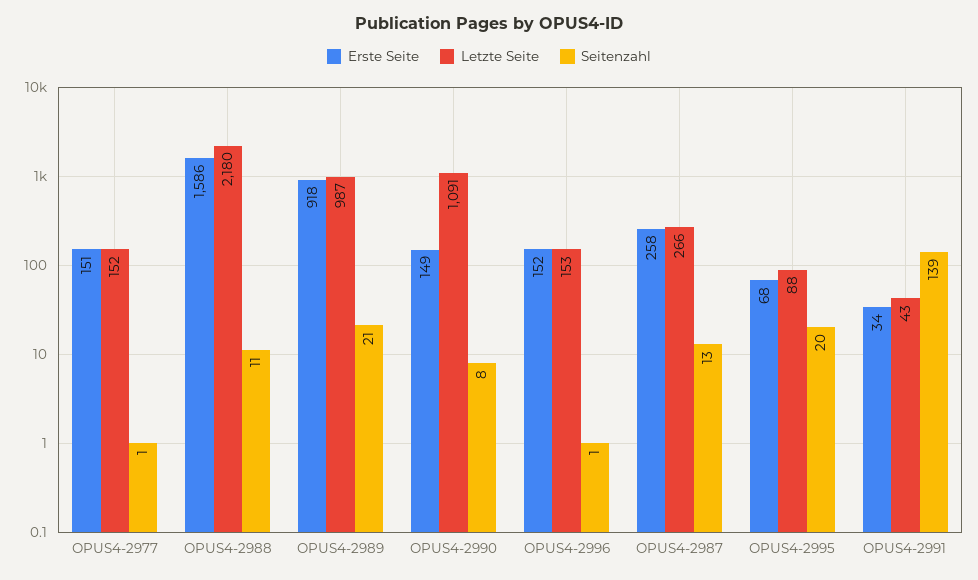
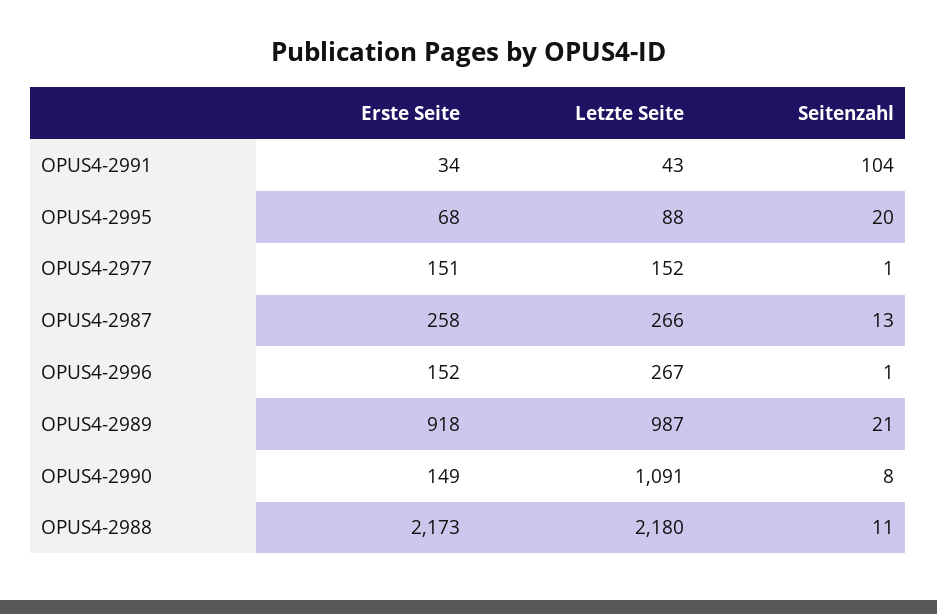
  {
    "Erste Seite": {
      "OPUS4-2977": 151,
-     "OPUS4-2988": 1586,
+     "OPUS4-2988": 2173,
      "OPUS4-2989": 918,
      "OPUS4-2990": 149,
      "OPUS4-2996": 152,
      "OPUS4-2987": 258,
      "OPUS4-2995": 68,
      "OPUS4-2991": 34
    },
    "Letzte Seite": {
      "OPUS4-2977": 152,
      "OPUS4-2988": 2180,
      "OPUS4-2989": 987,
      "OPUS4-2990": 1091,
-     "OPUS4-2996": 153,
+     "OPUS4-2996": 267,
      "OPUS4-2987": 266,
      "OPUS4-2995": 88,
      "OPUS4-2991": 43
    },
    "Seitenzahl": {
      "OPUS4-2977": 1,
      "OPUS4-2988": 11,
      "OPUS4-2989": 21,
      "OPUS4-2990": 8,
      "OPUS4-2996": 1,
      "OPUS4-2987": 13,
      "OPUS4-2995": 20,
-     "OPUS4-2991": 139
+     "OPUS4-2991": 104
    }
  }

